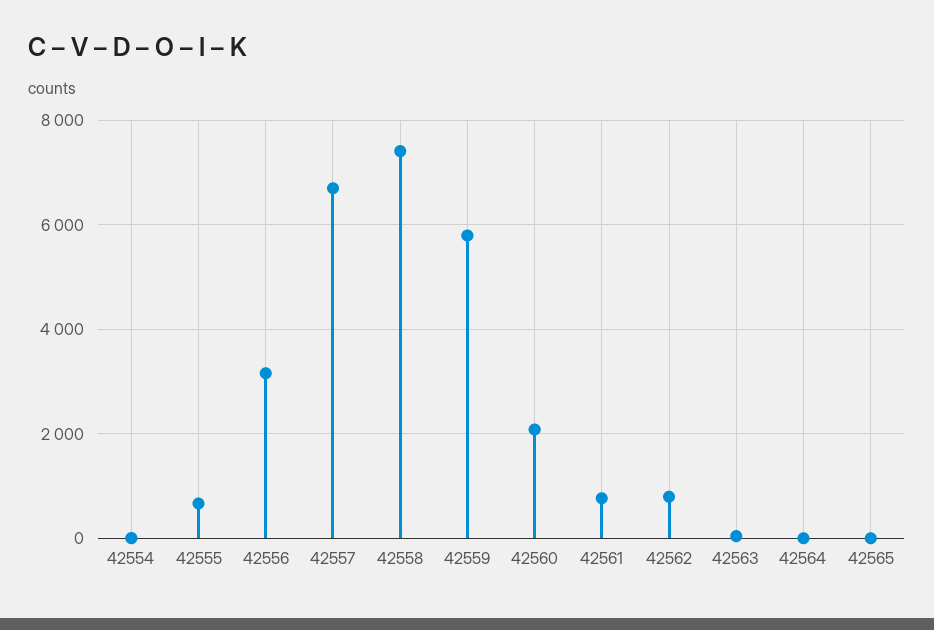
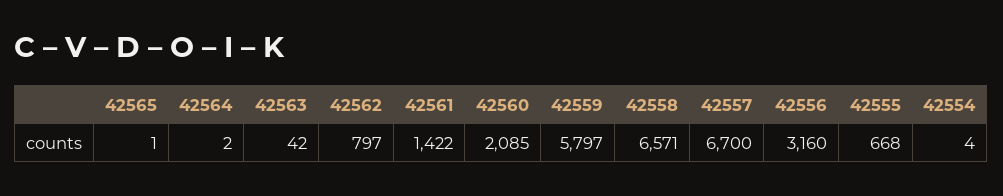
  {
    "42554": 4,
    "42555": 668,
    "42556": 3160,
    "42557": 6700,
-   "42558": 7400,
+   "42558": 6571,
    "42559": 5797,
    "42560": 2085,
-   "42561": 800,
+   "42561": 1422,
    "42562": 797,
    "42563": 42,
    "42564": 2,
    "42565": 1
  }

